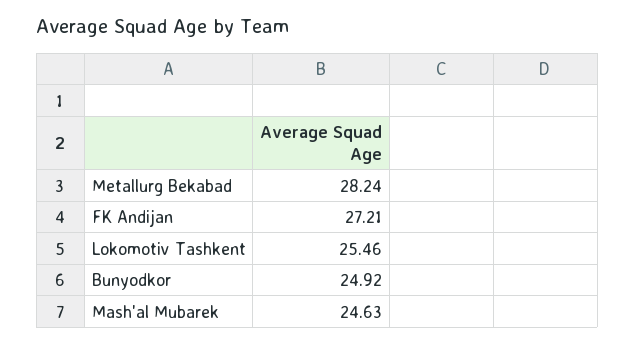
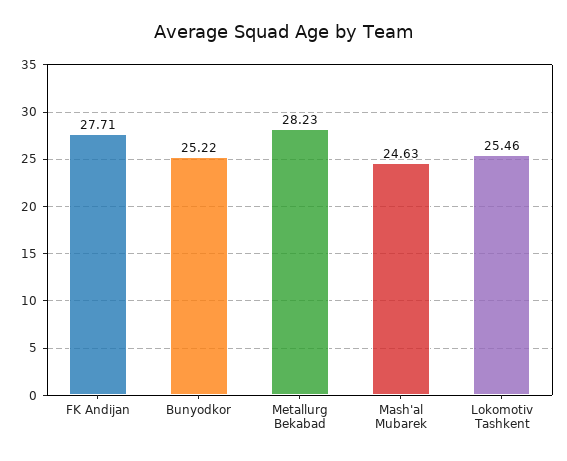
  {
-   "Metallurg Bekabad": 28.24,
+   "Metallurg Bekabad": 28.23,
-   "FK Andijan": 27.21,
+   "FK Andijan": 27.71,
    "Lokomotiv Tashkent": 25.46,
-   "Bunyodkor": 24.92,
+   "Bunyodkor": 25.22,
    "Mash'al Mubarek": 24.63
  }

